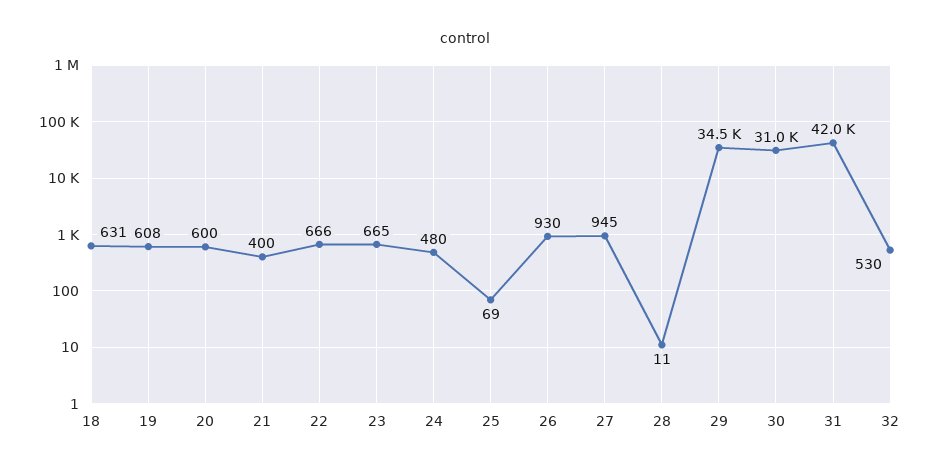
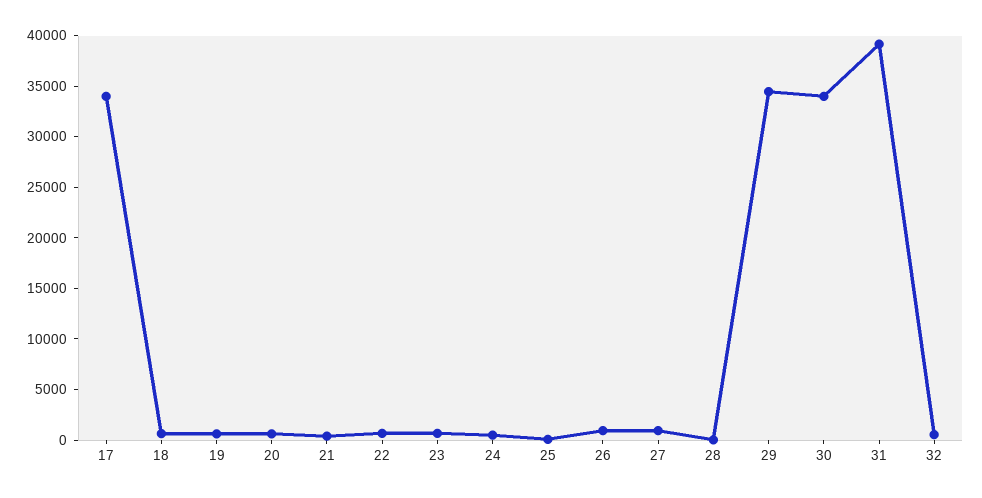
  {
    "18": 631,
    "19": 608,
    "20": 600,
    "21": 400,
    "22": 666,
    "23": 665,
    "24": 480,
    "25": 69,
    "26": 930,
    "27": 945,
    "28": 11,
    "29": 34500,
-   "30": 31000,
+   "30": 34000,
-   "31": 42000,
+   "31": 39000,
-   "32": 530
+   "32": 530,
+   "17": 34000
  }

